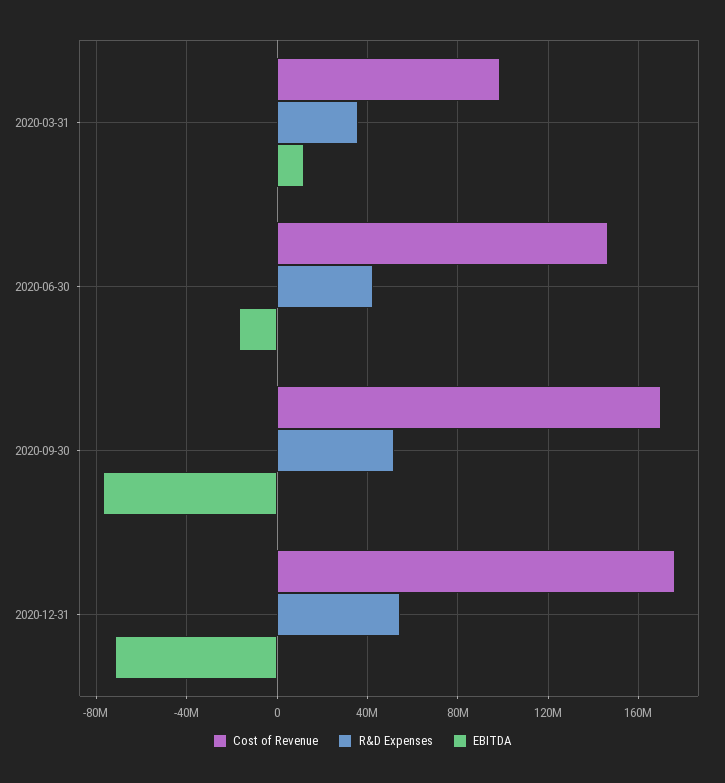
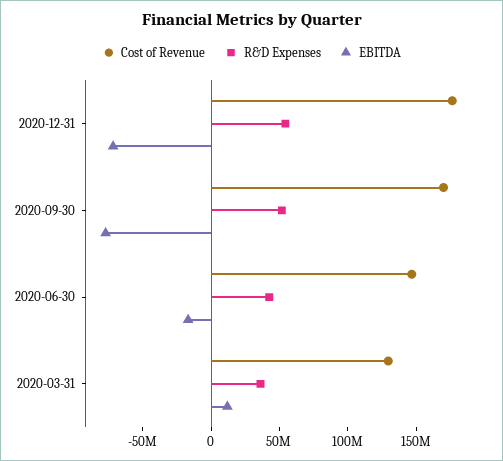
  {
    "Cost of Revenue": {
-     "2020-03-31": 100000000,
+     "2020-03-31": 130000000,
      "2020-06-30": 145000000,
      "2020-09-30": 170000000,
      "2020-12-31": 175000000
    },
    "R&D Expenses": {
      "2020-03-31": 35000000,
      "2020-06-30": 40000000,
      "2020-09-30": 50000000,
      "2020-12-31": 55000000
    },
    "EBITDA": {
      "2020-03-31": 10000000,
      "2020-06-30": -15000000,
      "2020-09-30": -75000000,
      "2020-12-31": -70000000
    }
  }

